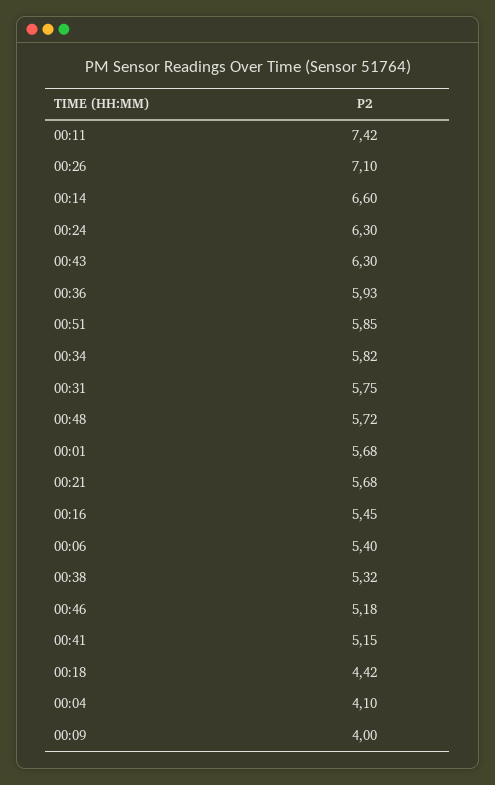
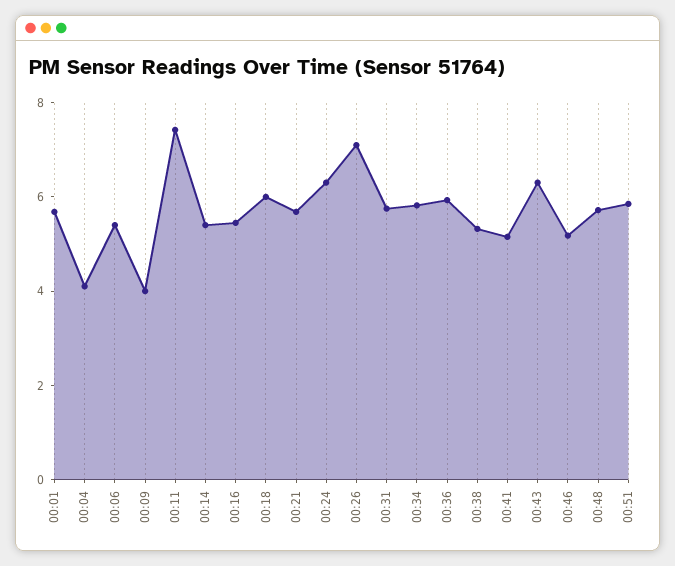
  {
    "00:11": 7.42,
    "00:26": 7.1,
-   "00:14": 6.6,
+   "00:14": 5.5,
    "00:24": 6.3,
    "00:43": 6.3,
    "00:36": 5.93,
    "00:51": 5.85,
    "00:34": 5.82,
    "00:31": 5.75,
    "00:48": 5.72,
    "00:01": 5.68,
    "00:21": 5.68,
    "00:16": 5.45,
    "00:06": 5.4,
    "00:38": 5.32,
    "00:46": 5.18,
    "00:41": 5.15,
-   "00:18": 4.42,
+   "00:18": 6,
    "00:04": 4.1,
    "00:09": 4
  }

